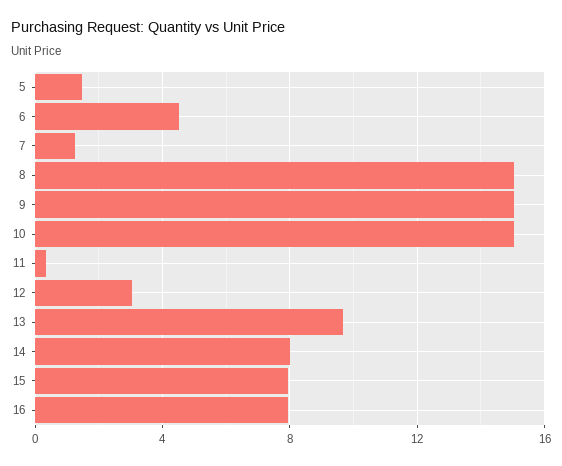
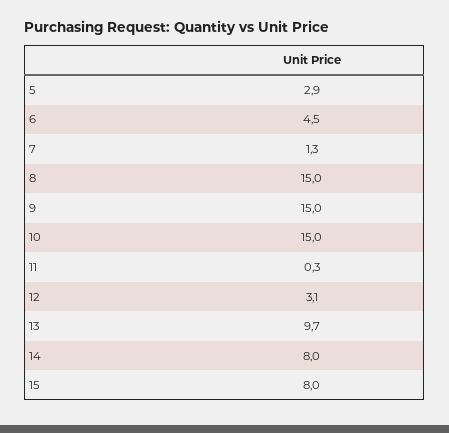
  {
-   "5": 1.5,
+   "5": 2.9,
    "6": 4.5,
    "7": 1.3,
    "8": 15,
    "9": 15,
    "10": 15,
    "11": 0.3,
    "12": 3.1,
    "13": 9.7,
    "14": 8,
-   "15": 8,
+   "15": 8
-   "16": 8
  }

